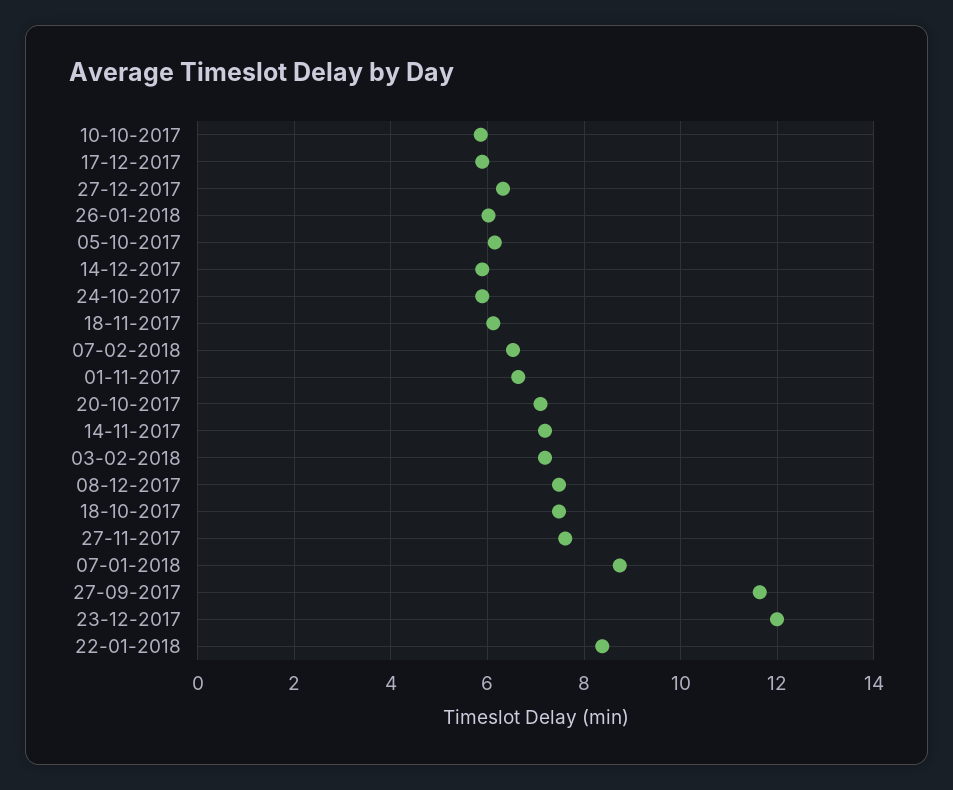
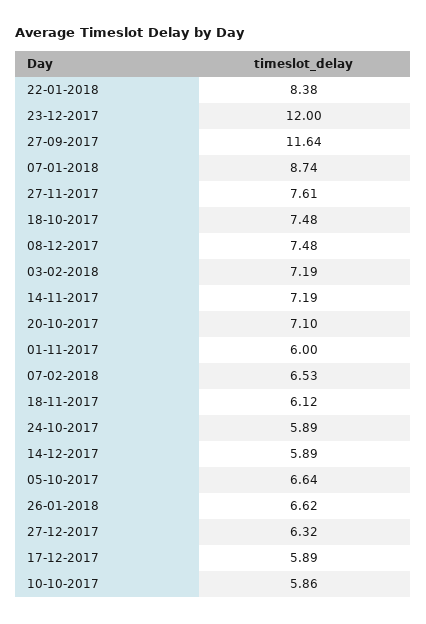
  {
    "10-10-2017": 5.86,
    "17-12-2017": 5.89,
    "27-12-2017": 6.32,
-   "26-01-2018": 6,
+   "26-01-2018": 6.62,
-   "05-10-2017": 6.2,
+   "05-10-2017": 6.64,
    "14-12-2017": 5.89,
    "24-10-2017": 5.89,
    "18-11-2017": 6.12,
    "07-02-2018": 6.53,
-   "01-11-2017": 6.6,
+   "01-11-2017": 6,
    "20-10-2017": 7.1,
    "14-11-2017": 7.19,
    "03-02-2018": 7.19,
    "08-12-2017": 7.48,
    "18-10-2017": 7.48,
    "27-11-2017": 7.61,
    "07-01-2018": 8.74,
    "27-09-2017": 11.64,
    "23-12-2017": 12,
    "22-01-2018": 8.38
  }

